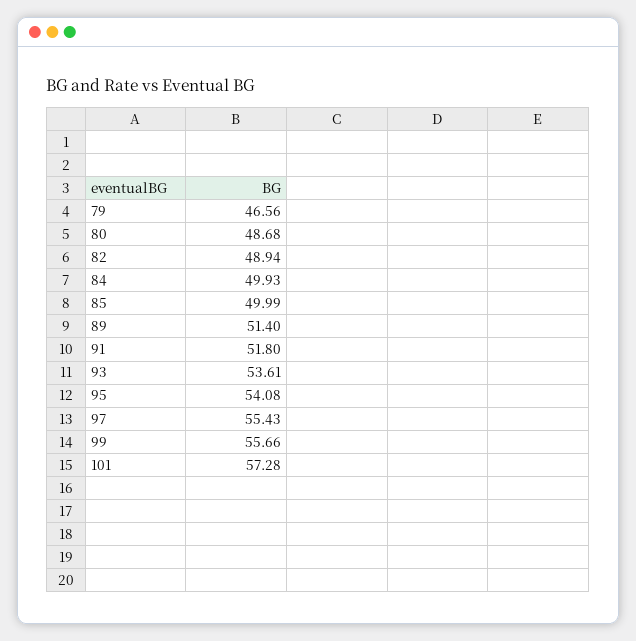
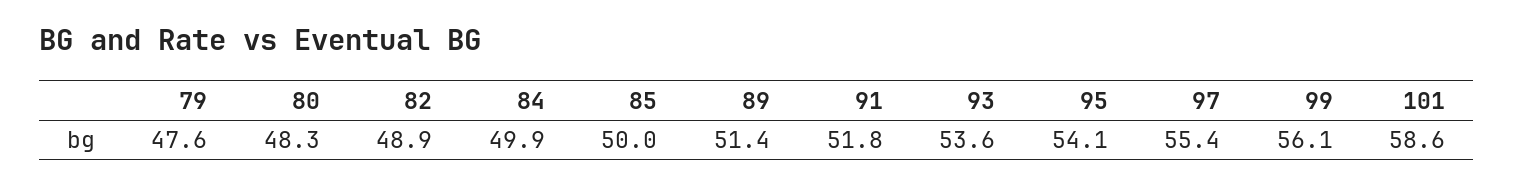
  {
-   "79": 46.56,
+   "79": 47.6,
-   "80": 48.68,
+   "80": 48.3,
    "82": 48.94,
    "84": 49.93,
    "85": 49.99,
    "89": 51.4,
    "91": 51.8,
    "93": 53.61,
    "95": 54.08,
    "97": 55.43,
-   "99": 55.66,
+   "99": 56.1,
-   "101": 57.28
+   "101": 58.6
  }

